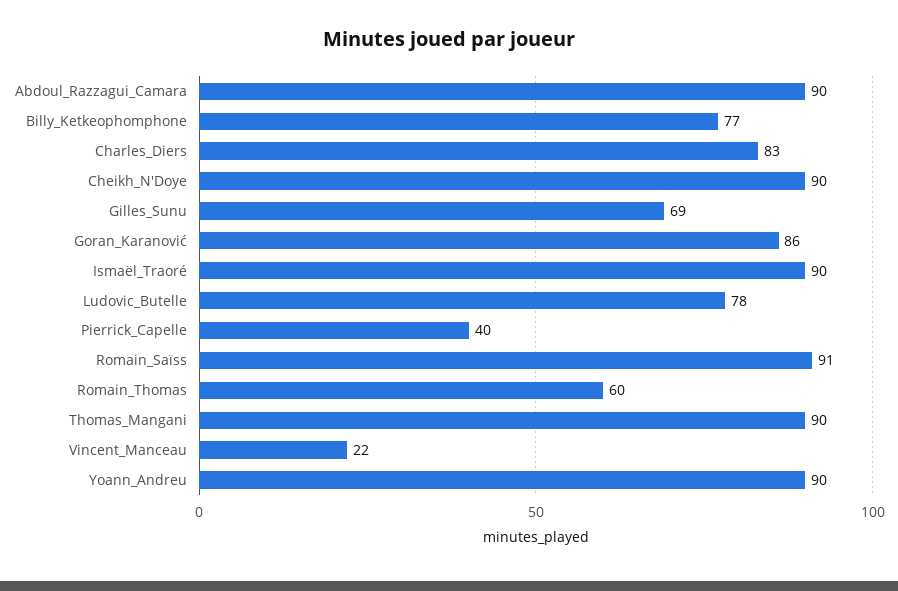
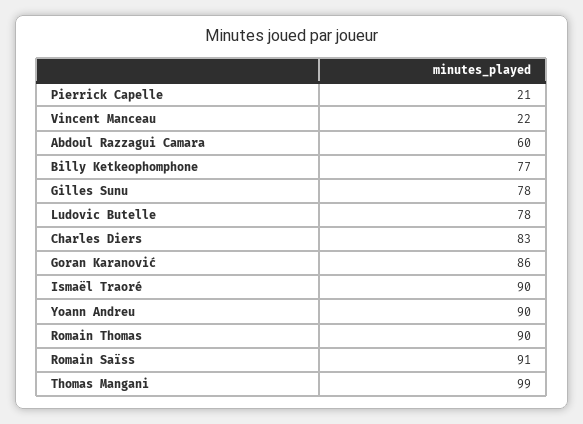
  {
-   "Abdoul_Razzagui_Camara": 90,
+   "Abdoul_Razzagui_Camara": 60,
    "Billy_Ketkeophomphone": 77,
    "Charles_Diers": 83,
-   "Cheikh_N'Doye": 90,
-   "Gilles_Sunu": 69,
+   "Gilles_Sunu": 78,
    "Goran_Karanović": 86,
    "Ismaël_Traoré": 90,
    "Ludovic_Butelle": 78,
-   "Pierrick_Capelle": 40,
+   "Pierrick_Capelle": 21,
    "Romain_Saïss": 91,
-   "Romain_Thomas": 60,
+   "Romain_Thomas": 90,
-   "Thomas_Mangani": 90,
+   "Thomas_Mangani": 99,
    "Vincent_Manceau": 22,
    "Yoann_Andreu": 90
  }

